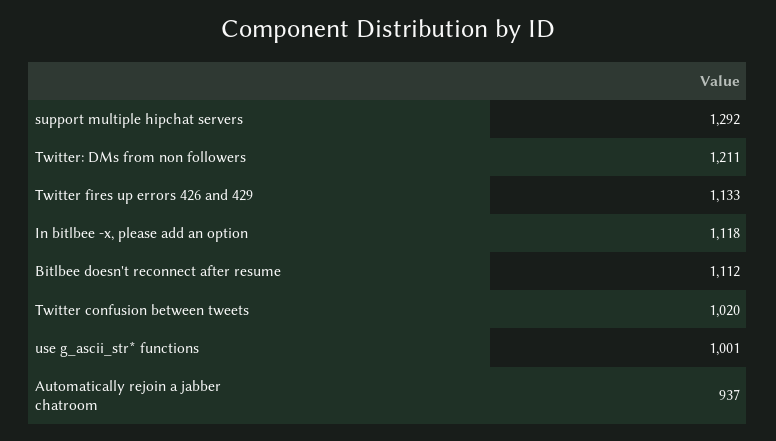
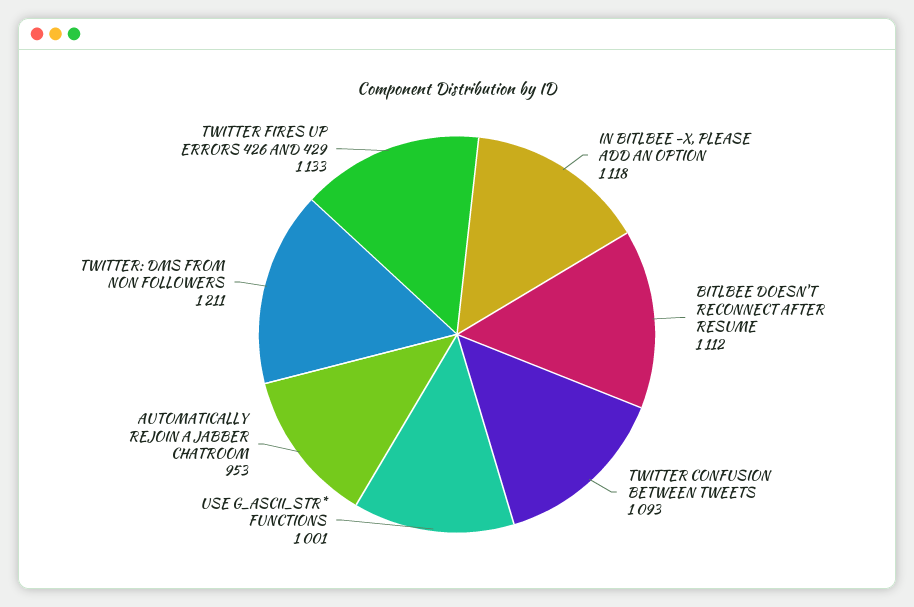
  {
-   "support multiple hipchat servers": 1292,
    "Twitter: DMs from non followers": 1211,
    "Twitter fires up errors 426 and 429": 1133,
    "In bitlbee -x, please add an option": 1118,
    "Bitlbee doesn't reconnect after resume": 1112,
-   "Twitter confusion between tweets": 1020,
+   "Twitter confusion between tweets": 1093,
    "use g_ascii_str* functions": 1001,
-   "Automatically rejoin a jabber chatroom": 937
+   "Automatically rejoin a jabber chatroom": 953
  }

